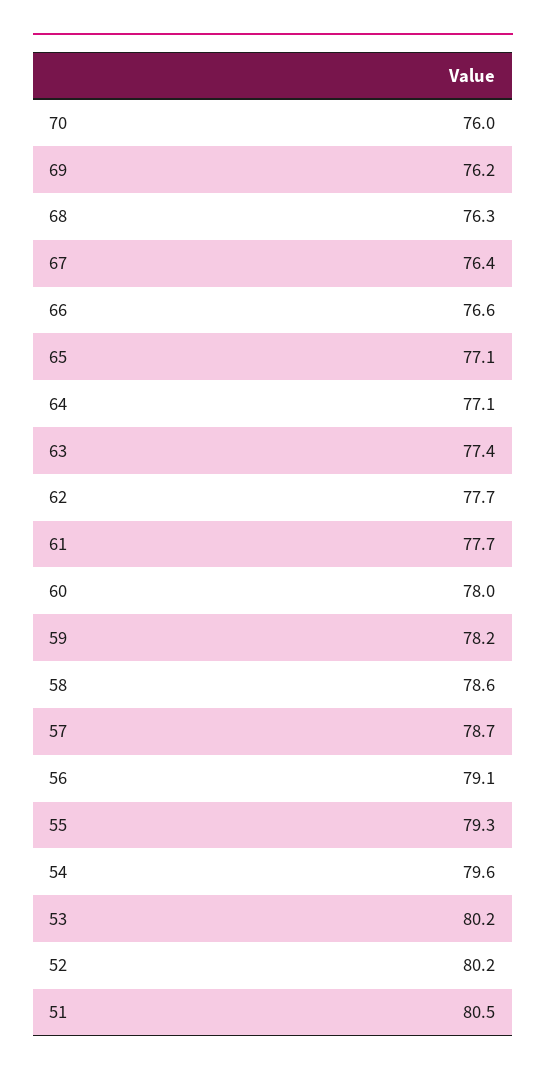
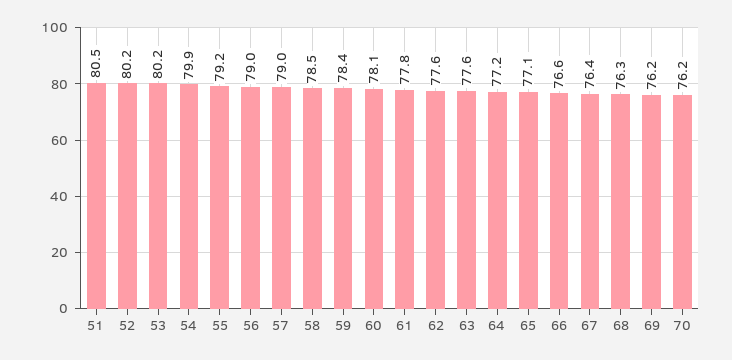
  {
-   "70": 76,
+   "70": 76.2,
    "69": 76.2,
    "68": 76.3,
    "67": 76.4,
    "66": 76.6,
    "65": 77.1,
-   "64": 77.1,
+   "64": 77.2,
-   "63": 77.4,
+   "63": 77.6,
-   "62": 77.7,
+   "62": 77.6,
-   "61": 77.7,
+   "61": 77.8,
-   "60": 78,
+   "60": 78.1,
-   "59": 78.2,
+   "59": 78.4,
-   "58": 78.6,
+   "58": 78.5,
-   "57": 78.7,
+   "57": 79,
-   "56": 79.1,
+   "56": 79,
-   "55": 79.3,
+   "55": 79.2,
-   "54": 79.6,
+   "54": 79.9,
    "53": 80.2,
    "52": 80.2,
    "51": 80.5
  }

